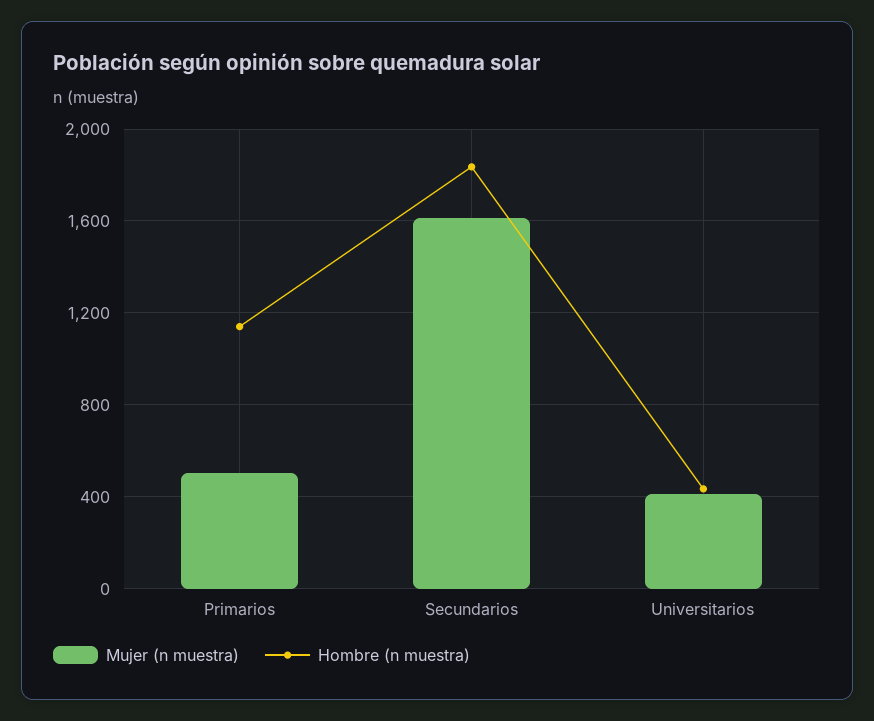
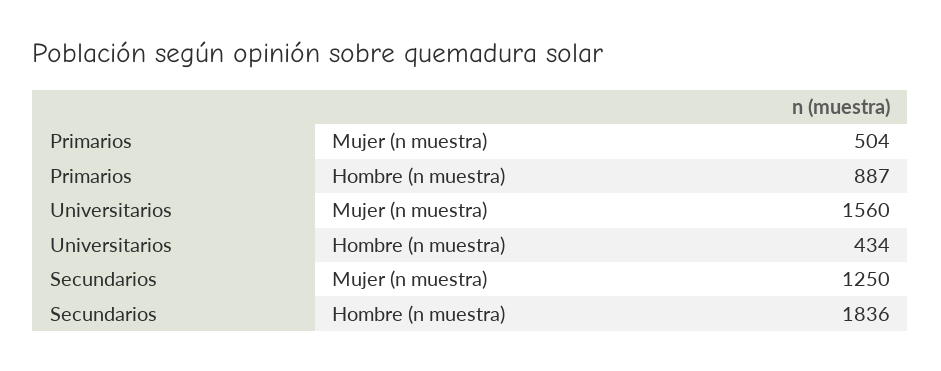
  {
    "Mujer (n muestra)": {
      "Primarios": 504,
-     "Secundarios": 1600,
+     "Secundarios": 1250,
-     "Universitarios": 400
+     "Universitarios": 1560
    },
    "Hombre (n muestra)": {
-     "Primarios": 1150,
+     "Primarios": 887,
      "Secundarios": 1836,
      "Universitarios": 434
    }
  }

